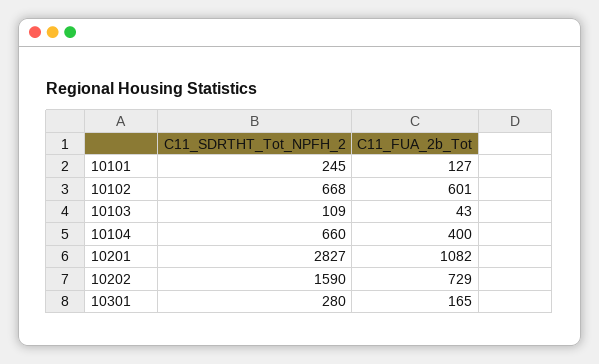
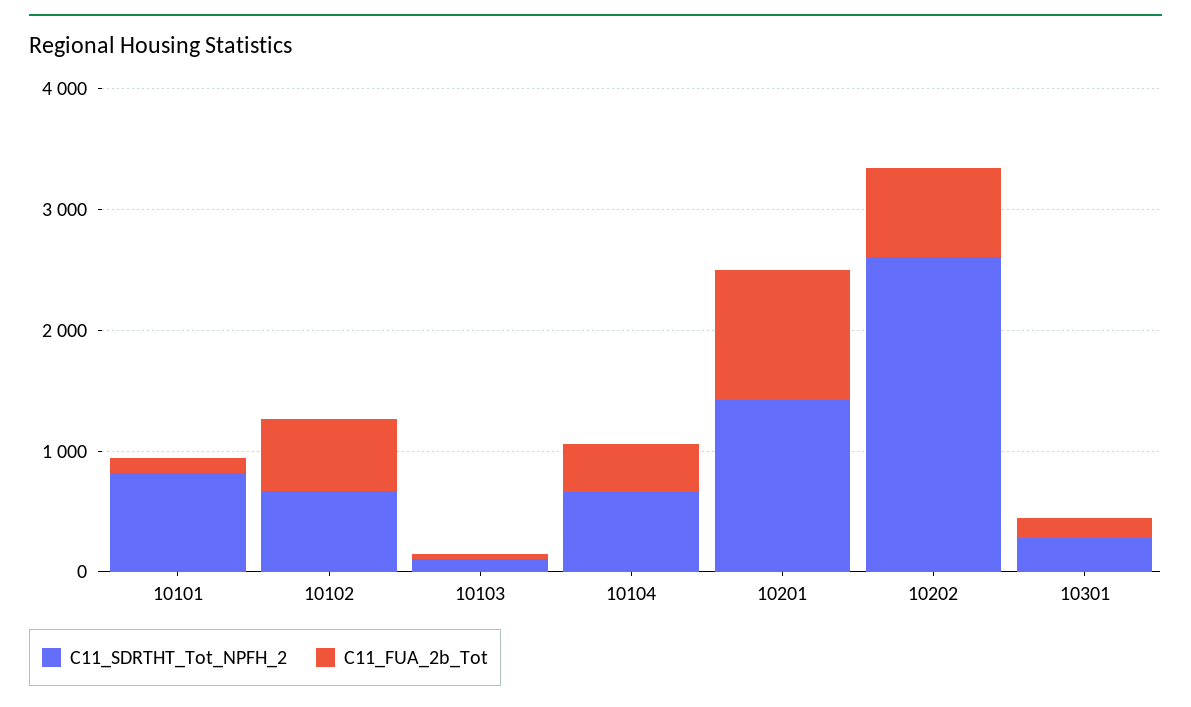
  {
    "C11_SDRTHT_Tot_NPFH_2": {
-     "10101": 245,
+     "10101": 800,
      "10102": 668,
      "10103": 109,
      "10104": 660,
-     "10201": 2827,
+     "10201": 1400,
-     "10202": 1590,
+     "10202": 2600,
      "10301": 280
    },
    "C11_FUA_2b_Tot": {
      "10101": 127,
      "10102": 601,
      "10103": 43,
      "10104": 400,
      "10201": 1082,
      "10202": 729,
      "10301": 165
    }
  }

